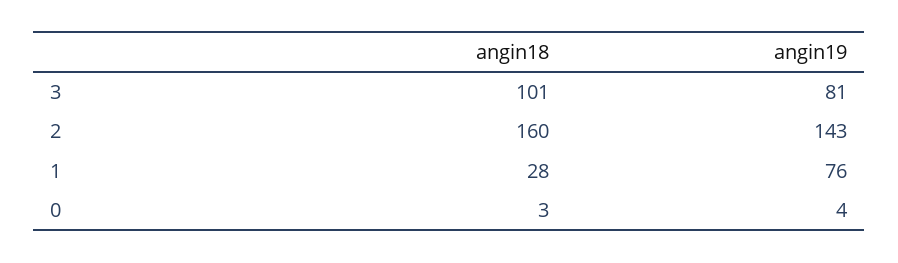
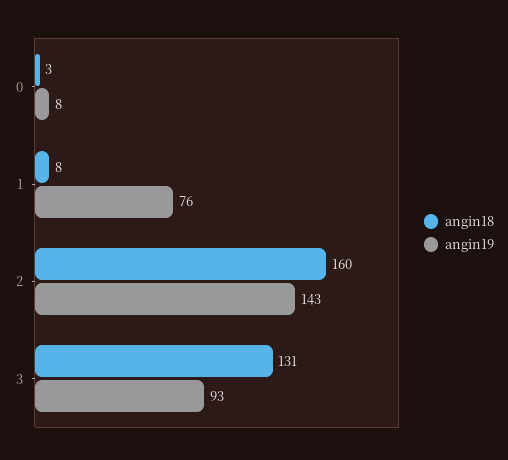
  {
    "angin18": {
-     "3": 101,
+     "3": 131,
      "2": 160,
-     "1": 28,
+     "1": 8,
      "0": 3
    },
    "angin19": {
-     "3": 81,
+     "3": 93,
      "2": 143,
      "1": 76,
-     "0": 4
+     "0": 8
    }
  }

